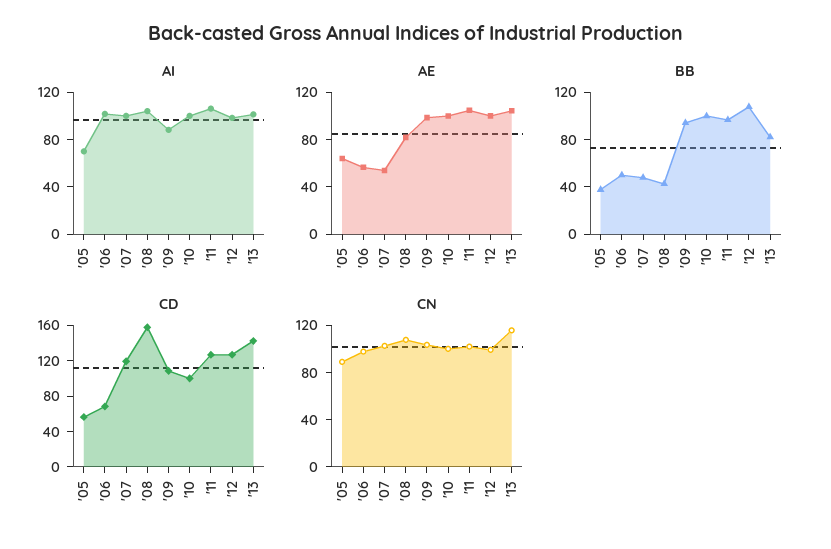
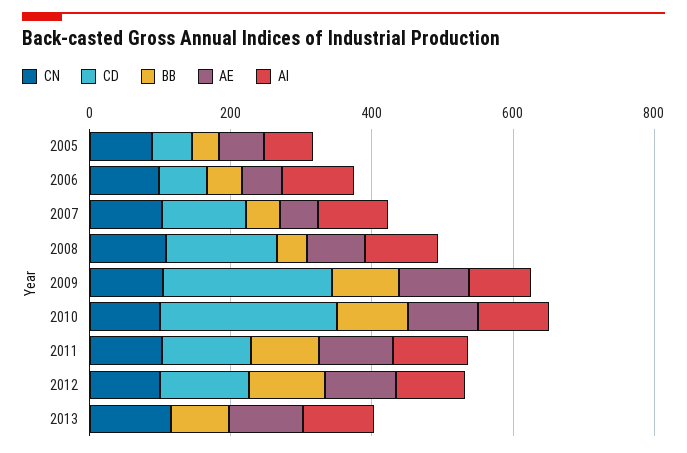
  {
    "AI": {
      "'05": 70,
      "'06": 100,
      "'07": 100,
      "'08": 100,
      "'09": 90,
      "'10": 100,
      "'11": 110,
      "'12": 100,
      "'13": 100
    },
    "AE": {
      "'05": 60,
      "'06": 60,
      "'07": 50,
      "'08": 80,
      "'09": 100,
      "'10": 100,
      "'11": 100,
      "'12": 100,
      "'13": 100
    },
    "BB": {
      "'05": 40,
      "'06": 50,
      "'07": 50,
      "'08": 40,
      "'09": 90,
      "'10": 100,
      "'11": 100,
      "'12": 110,
      "'13": 80
    },
    "CD": {
      "'05": 60,
      "'06": 70,
      "'07": 120,
      "'08": 160,
-     "'09": 110,
+     "'09": 250,
-     "'10": 100,
+     "'10": 250,
      "'11": 130,
      "'12": 130,
-     "'13": 140
+     "'13": 0
    },
    "CN": {
      "'05": 90,
      "'06": 100,
      "'07": 100,
      "'08": 110,
      "'09": 100,
      "'10": 100,
      "'11": 100,
      "'12": 100,
      "'13": 120
    }
  }

